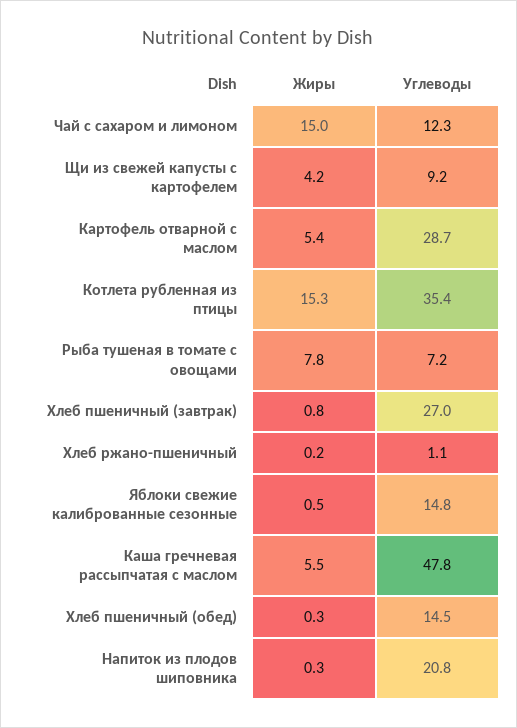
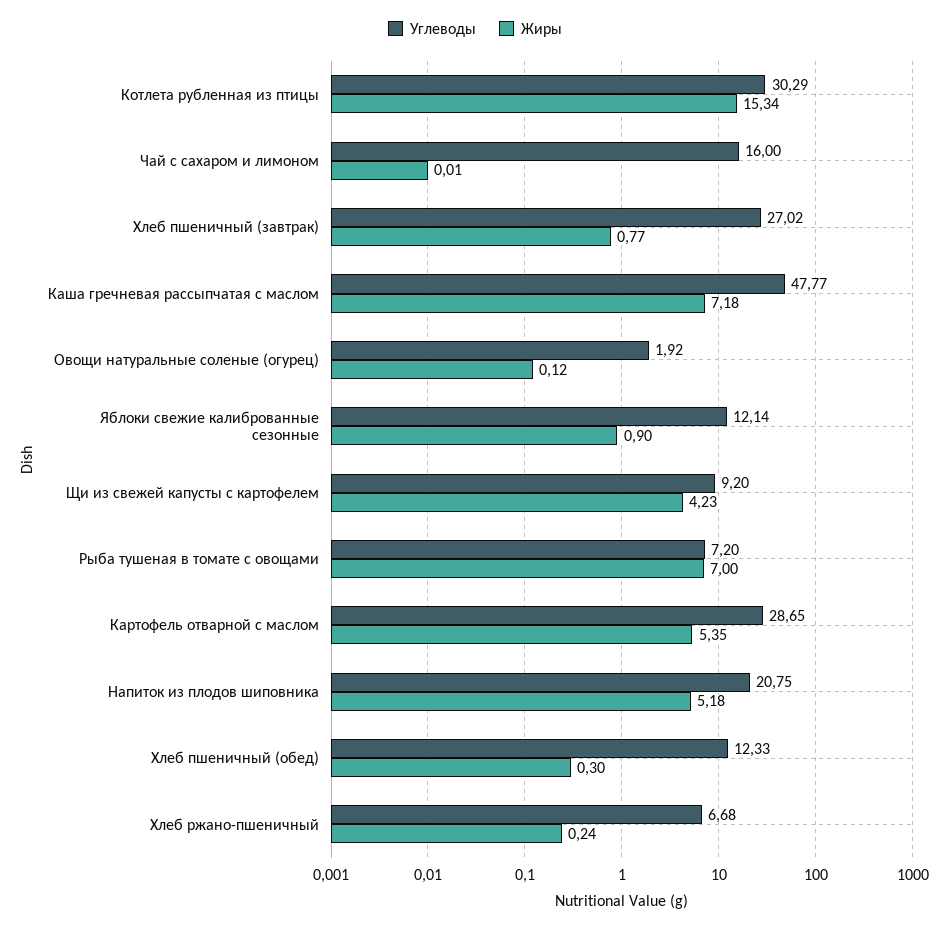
  {
    "Жиры": {
-     "Чай с сахаром и лимоном": 15,
+     "Чай с сахаром и лимоном": 0.01,
      "Щи из свежей капусты с картофелем": 4.23,
      "Картофель отварной с маслом": 5.35,
      "Котлета рубленная из птицы": 15.34,
-     "Рыба тушеная в томате с овощами": 7.8,
+     "Рыба тушеная в томате с овощами": 7,
      "Хлеб пшеничный (завтрак)": 0.77,
      "Хлеб ржано-пшеничный": 0.24,
-     "Яблоки свежие калиброванные сезонные": 0.5,
+     "Яблоки свежие калиброванные сезонные": 0.9,
-     "Каша гречневая рассыпчатая с маслом": 5.5,
+     "Каша гречневая рассыпчатая с маслом": 7.18,
      "Хлеб пшеничный (обед)": 0.3,
-     "Напиток из плодов шиповника": 0.3
+     "Напиток из плодов шиповника": 5.18,
+     "Овощи натуральные соленые (огурец)": 0.12
    },
    "Углеводы": {
-     "Чай с сахаром и лимоном": 12.3,
+     "Чай с сахаром и лимоном": 16,
      "Щи из свежей капусты с картофелем": 9.2,
      "Картофель отварной с маслом": 28.65,
-     "Котлета рубленная из птицы": 35.4,
+     "Котлета рубленная из птицы": 30.29,
      "Рыба тушеная в томате с овощами": 7.2,
      "Хлеб пшеничный (завтрак)": 27.02,
-     "Хлеб ржано-пшеничный": 1.1,
+     "Хлеб ржано-пшеничный": 6.68,
-     "Яблоки свежие калиброванные сезонные": 14.8,
+     "Яблоки свежие калиброванные сезонные": 12.14,
      "Каша гречневая рассыпчатая с маслом": 47.77,
-     "Хлеб пшеничный (обед)": 14.5,
+     "Хлеб пшеничный (обед)": 12.33,
-     "Напиток из плодов шиповника": 20.75
+     "Напиток из плодов шиповника": 20.75,
+     "Овощи натуральные соленые (огурец)": 1.92
    }
  }

